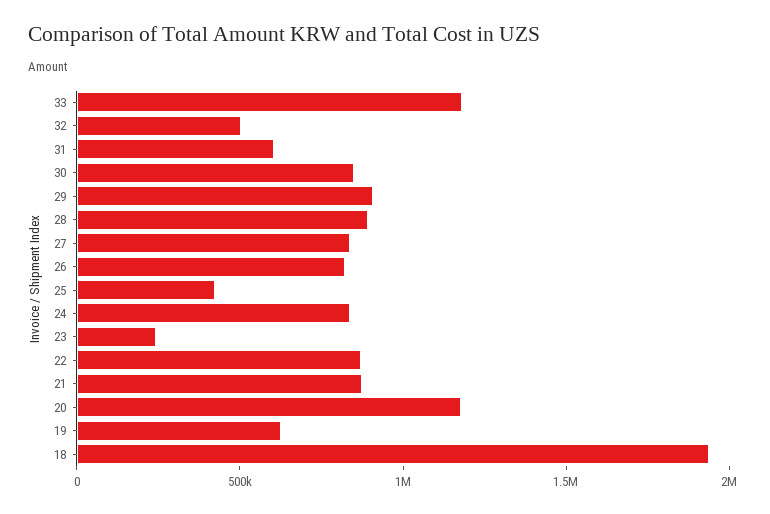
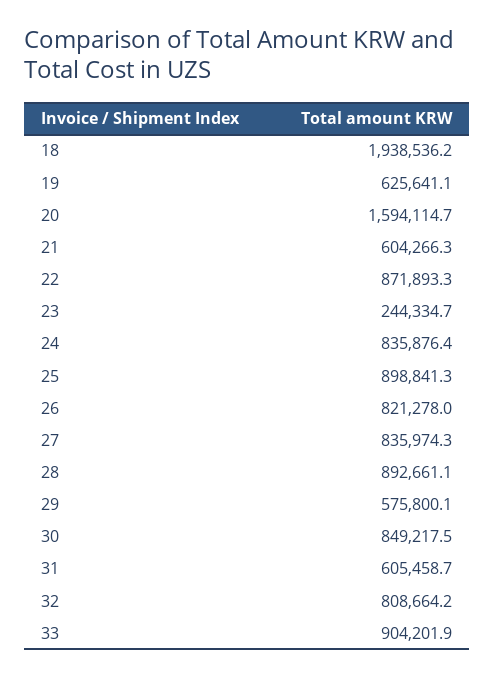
  {
-   "33": 1200000,
+   "33": 904201.9,
-   "32": 500000,
+   "32": 808664.2,
    "31": 605458.7,
    "30": 849217.5,
-   "29": 900000,
+   "29": 575800.1,
    "28": 892661.1,
    "27": 835974.3,
    "26": 821278,
-   "25": 400000,
+   "25": 898841.3,
    "24": 835876.4,
    "23": 244334.7,
    "22": 871893.3,
-   "21": 900000,
+   "21": 604266.3,
-   "20": 1200000,
+   "20": 1594114.7,
    "19": 625641.1,
    "18": 1938536.2
  }

